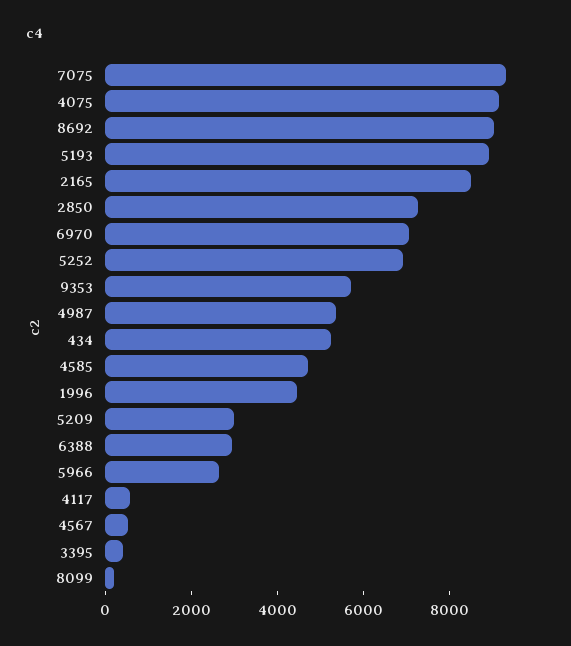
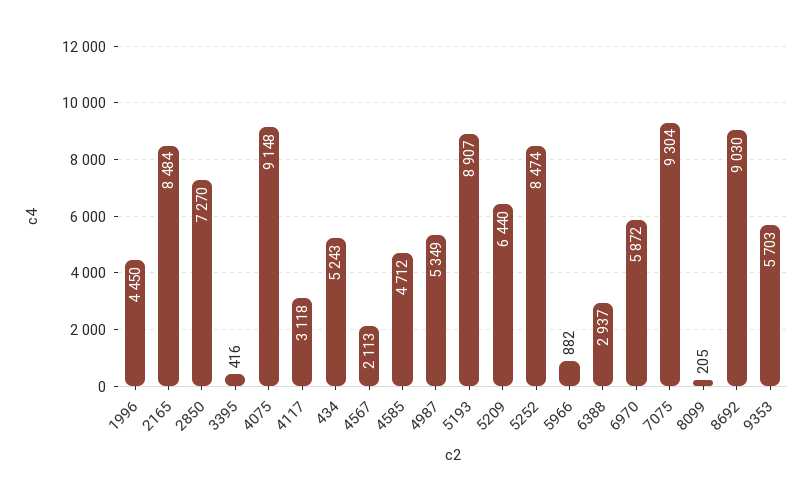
  {
    "7075": 9304,
    "4075": 9148,
    "8692": 9030,
    "5193": 8907,
    "2165": 8484,
    "2850": 7270,
-   "6970": 7000,
+   "6970": 5872,
-   "5252": 7000,
+   "5252": 8474,
    "9353": 5703,
    "4987": 5349,
    "434": 5243,
    "4585": 4712,
    "1996": 4450,
-   "5209": 3000,
+   "5209": 6440,
    "6388": 2937,
-   "5966": 2500,
+   "5966": 882,
-   "4117": 500,
+   "4117": 3118,
-   "4567": 500,
+   "4567": 2113,
    "3395": 416,
    "8099": 205
  }

